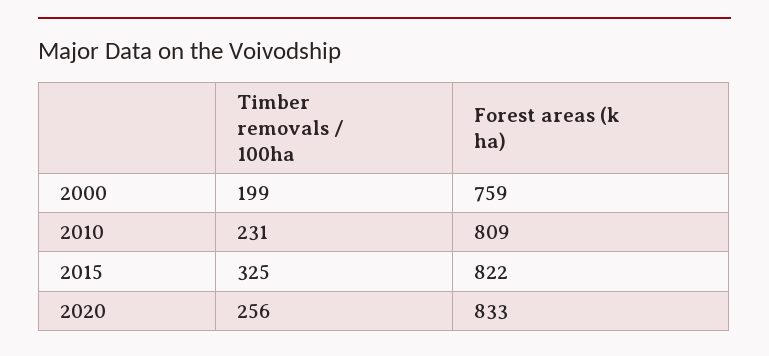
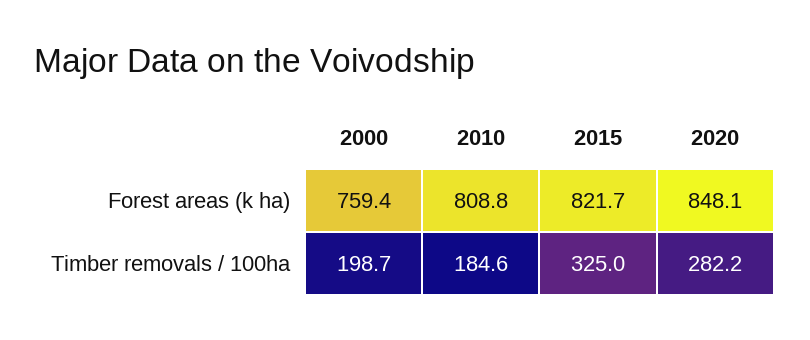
  {
    "Timber removals / 100ha": {
      "2000": 198.7,
-     "2010": 231,
+     "2010": 184.6,
      "2015": 325,
-     "2020": 256
+     "2020": 282.2
    },
    "Forest areas (k ha)": {
      "2000": 759.4,
      "2010": 808.8,
      "2015": 821.7,
-     "2020": 833
+     "2020": 848.1
    }
  }

